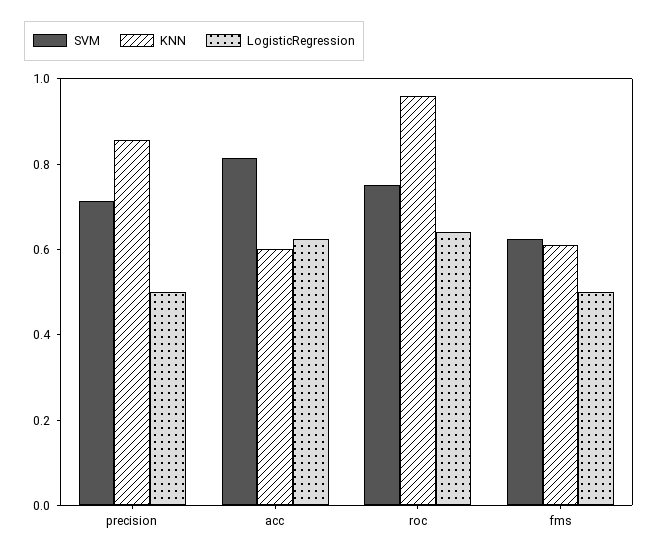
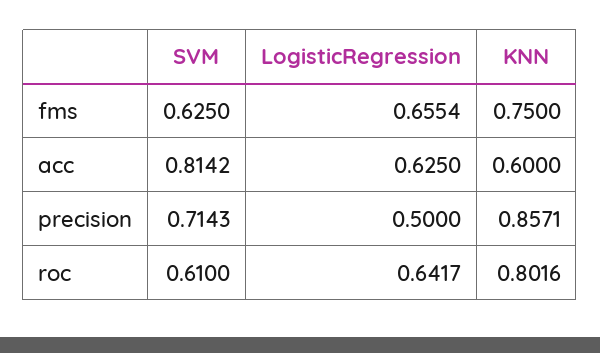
  {
    "SVM": {
      "precision": 0.7143,
      "acc": 0.8142,
-     "roc": 0.75,
+     "roc": 0.61,
      "fms": 0.625
    },
    "KNN": {
      "precision": 0.8571,
      "acc": 0.6,
-     "roc": 0.95,
+     "roc": 0.8016,
-     "fms": 0.6
+     "fms": 0.75
    },
    "LogisticRegression": {
      "precision": 0.5,
      "acc": 0.625,
      "roc": 0.6417,
-     "fms": 0.5
+     "fms": 0.6554
    }
  }

